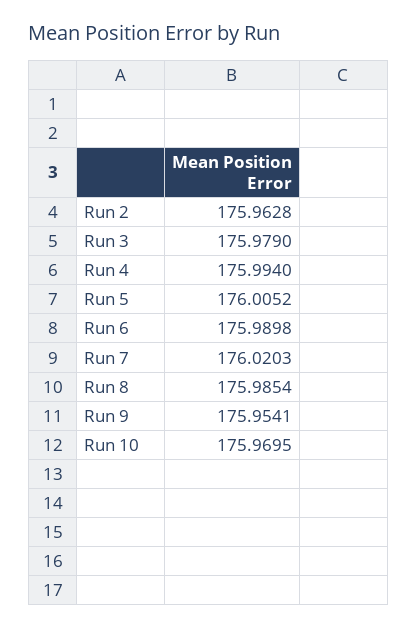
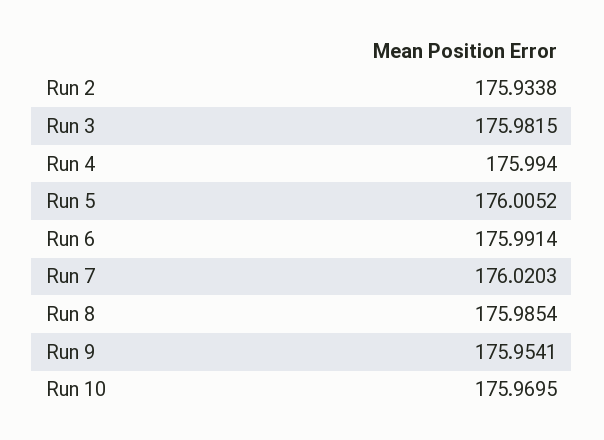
  {
-   "Run 2": 175.9628,
+   "Run 2": 175.9338,
-   "Run 3": 175.979,
+   "Run 3": 175.9815,
    "Run 4": 175.994,
    "Run 5": 176.0052,
-   "Run 6": 175.9898,
+   "Run 6": 175.9914,
    "Run 7": 176.0203,
    "Run 8": 175.9854,
    "Run 9": 175.9541,
    "Run 10": 175.9695
  }

